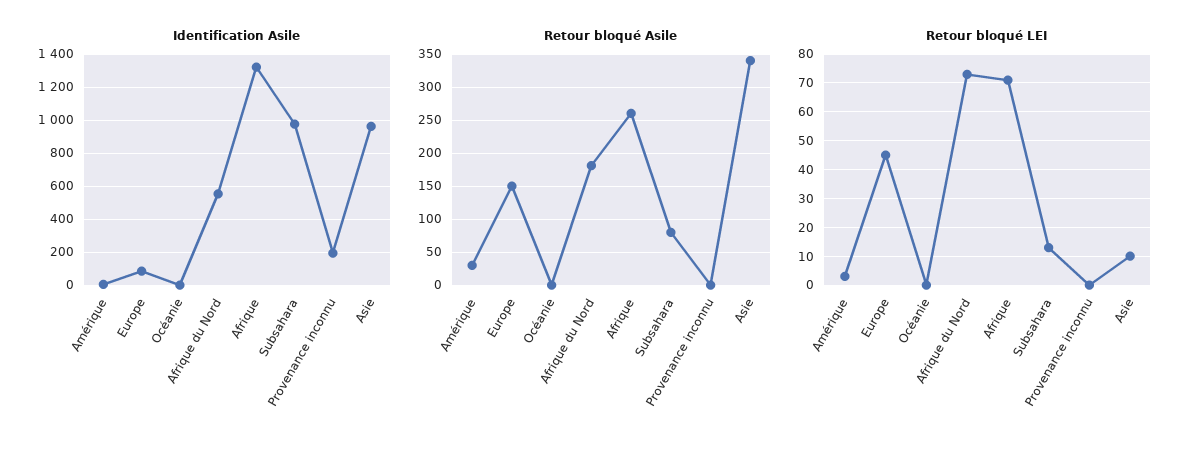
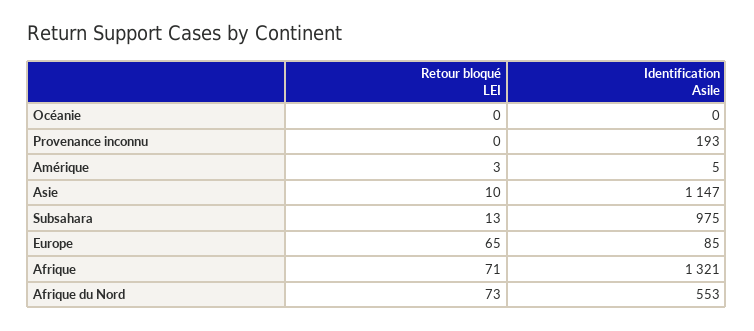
  {
    "Identification Asile": {
      "Amérique": 5,
      "Europe": 85,
      "Océanie": 0,
      "Afrique du Nord": 553,
      "Afrique": 1321,
      "Subsahara": 975,
      "Provenance inconnu": 193,
-     "Asie": 950
+     "Asie": 1147
    },
-   "Retour bloqué Asile": {
-     "Amérique": 30,
-     "Europe": 150,
-     "Océanie": 0,
-     "Afrique du Nord": 180,
-     "Afrique": 260,
-     "Subsahara": 80,
-     "Provenance inconnu": 0,
-     "Asie": 340
-   },
    "Retour bloqué LEI": {
      "Amérique": 3,
-     "Europe": 45,
+     "Europe": 65,
      "Océanie": 0,
      "Afrique du Nord": 73,
      "Afrique": 71,
      "Subsahara": 13,
      "Provenance inconnu": 0,
      "Asie": 10
    }
  }

